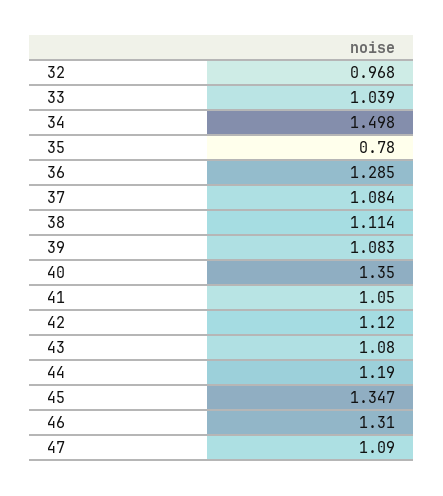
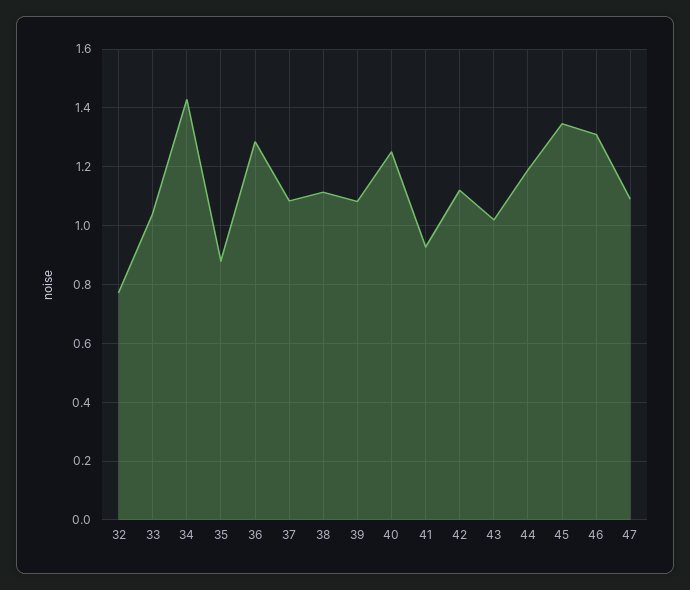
  {
-   "32": 0.968,
+   "32": 0.775,
    "33": 1.039,
-   "34": 1.498,
+   "34": 1.425,
-   "35": 0.78,
+   "35": 0.875,
    "36": 1.285,
    "37": 1.084,
    "38": 1.114,
    "39": 1.083,
-   "40": 1.35,
+   "40": 1.25,
-   "41": 1.05,
+   "41": 0.925,
    "42": 1.12,
-   "43": 1.08,
+   "43": 1.025,
    "44": 1.19,
    "45": 1.347,
    "46": 1.31,
    "47": 1.09
  }

